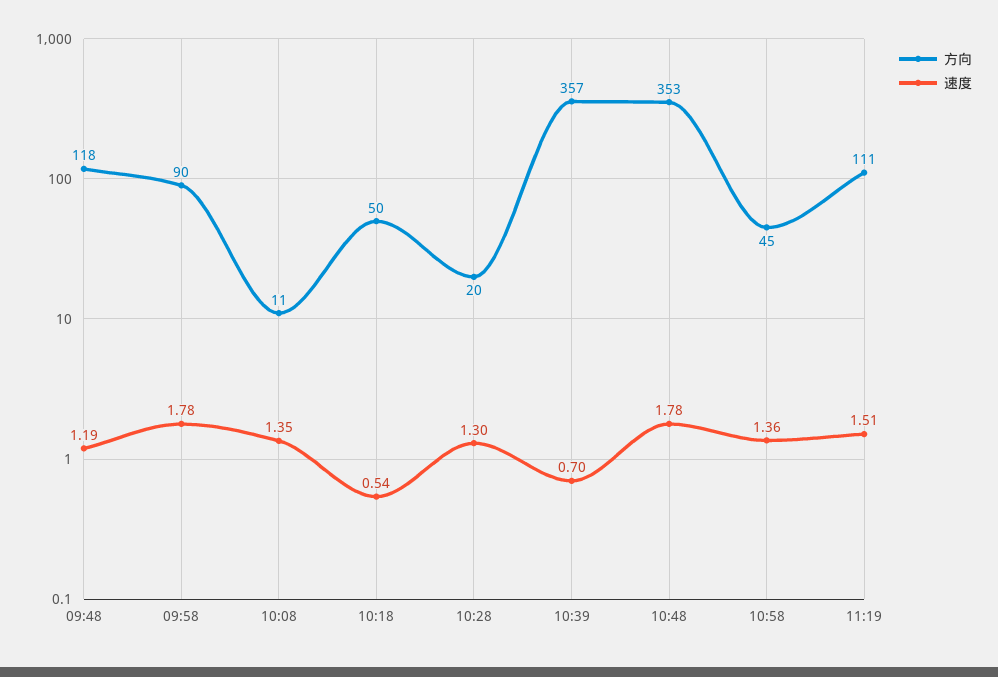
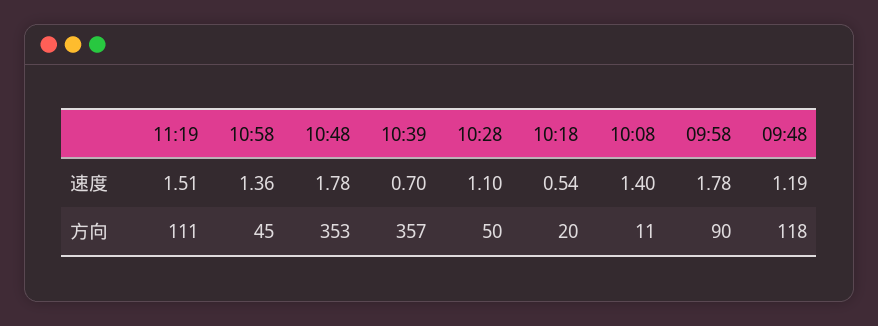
  {
    "方向": {
      "09:48": 118,
      "09:58": 90,
      "10:08": 11,
-     "10:18": 50,
+     "10:18": 20,
-     "10:28": 20,
+     "10:28": 50,
      "10:39": 357,
      "10:48": 353,
      "10:58": 45,
      "11:19": 111
    },
    "速度": {
      "09:48": 1.19,
      "09:58": 1.78,
-     "10:08": 1.35,
+     "10:08": 1.4,
      "10:18": 0.54,
-     "10:28": 1.3,
+     "10:28": 1.1,
      "10:39": 0.7,
      "10:48": 1.78,
      "10:58": 1.36,
      "11:19": 1.51
    }
  }

